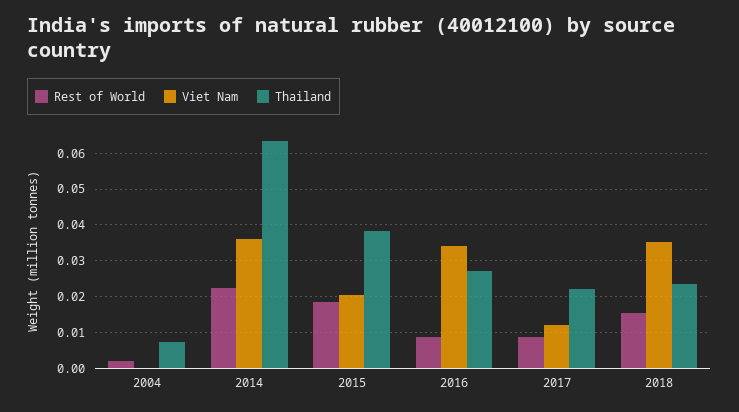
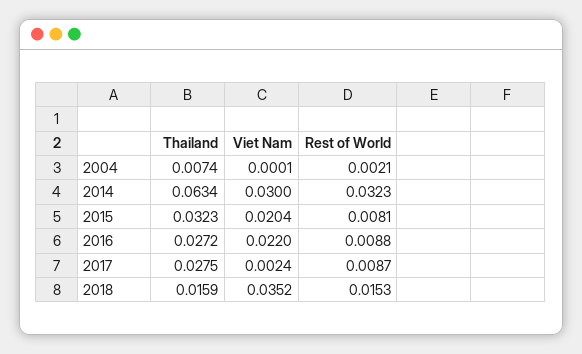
  {
    "Rest of World": {
      "2004": 0.0021,
-     "2014": 0.022,
+     "2014": 0.0323,
-     "2015": 0.018,
+     "2015": 0.0081,
      "2016": 0.0088,
      "2017": 0.0087,
      "2018": 0.0153
    },
    "Viet Nam": {
      "2004": 0.0001,
-     "2014": 0.036,
+     "2014": 0.03,
      "2015": 0.0204,
-     "2016": 0.034,
+     "2016": 0.022,
-     "2017": 0.012,
+     "2017": 0.0024,
      "2018": 0.0352
    },
    "Thailand": {
      "2004": 0.0074,
      "2014": 0.0634,
-     "2015": 0.038,
+     "2015": 0.0323,
      "2016": 0.0272,
-     "2017": 0.022,
+     "2017": 0.0275,
-     "2018": 0.024
+     "2018": 0.0159
    }
  }

